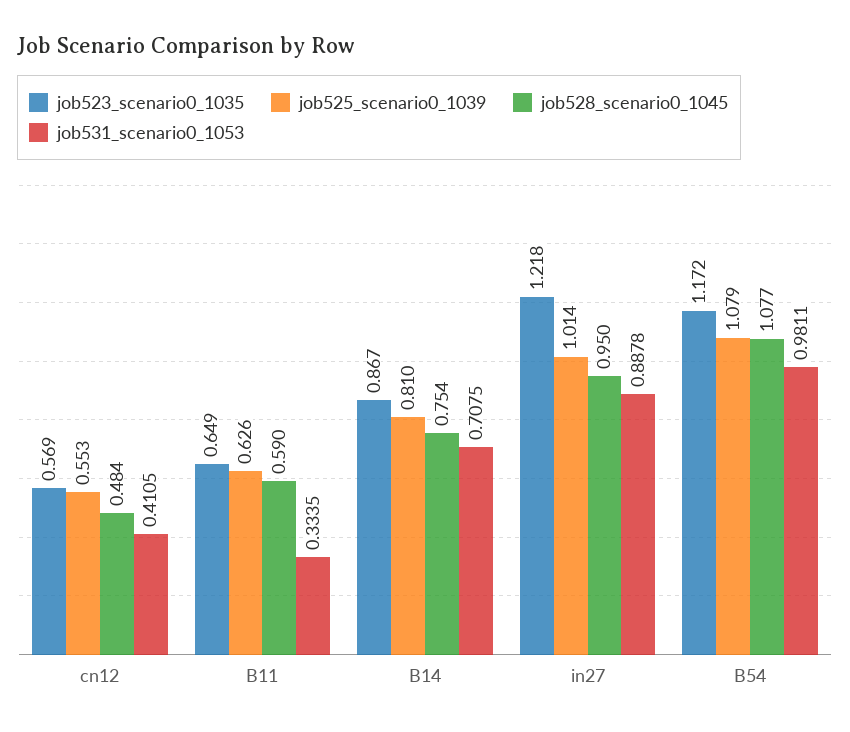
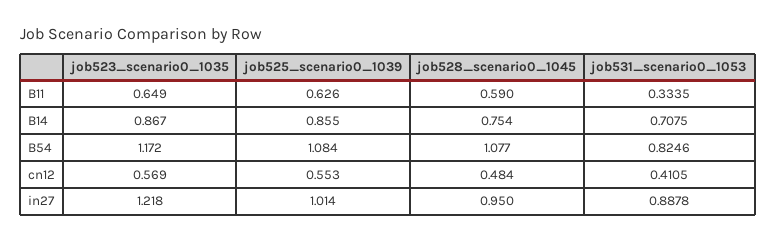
  {
    "job523_scenario0_1035": {
      "cn12": 0.569,
      "B11": 0.649,
      "B14": 0.867,
      "in27": 1.218,
      "B54": 1.172
    },
    "job525_scenario0_1039": {
      "cn12": 0.553,
      "B11": 0.626,
-     "B14": 0.81,
+     "B14": 0.855,
      "in27": 1.014,
-     "B54": 1.079
+     "B54": 1.084
    },
    "job528_scenario0_1045": {
      "cn12": 0.484,
      "B11": 0.59,
      "B14": 0.754,
      "in27": 0.95,
      "B54": 1.077
    },
    "job531_scenario0_1053": {
      "cn12": 0.4105,
      "B11": 0.3335,
      "B14": 0.7075,
      "in27": 0.8878,
-     "B54": 0.9811
+     "B54": 0.8246
    }
  }

